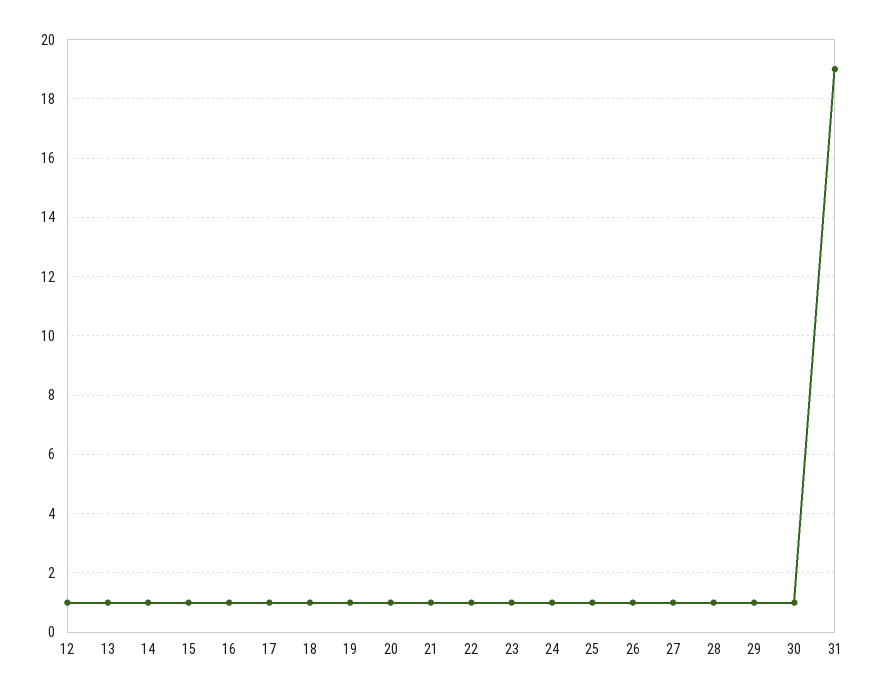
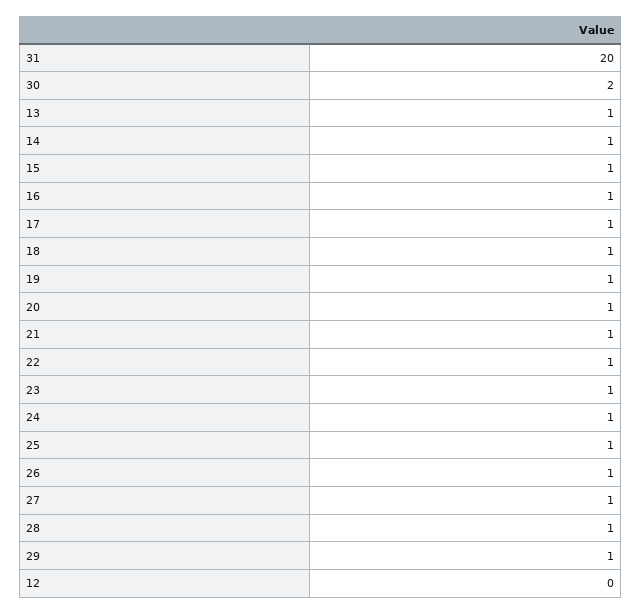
  {
-   "12": 1,
+   "12": 0,
    "13": 1,
    "14": 1,
    "15": 1,
    "16": 1,
    "17": 1,
    "18": 1,
    "19": 1,
    "20": 1,
    "21": 1,
    "22": 1,
    "23": 1,
    "24": 1,
    "25": 1,
    "26": 1,
    "27": 1,
    "28": 1,
    "29": 1,
-   "30": 1,
+   "30": 2,
-   "31": 19
+   "31": 20
  }

